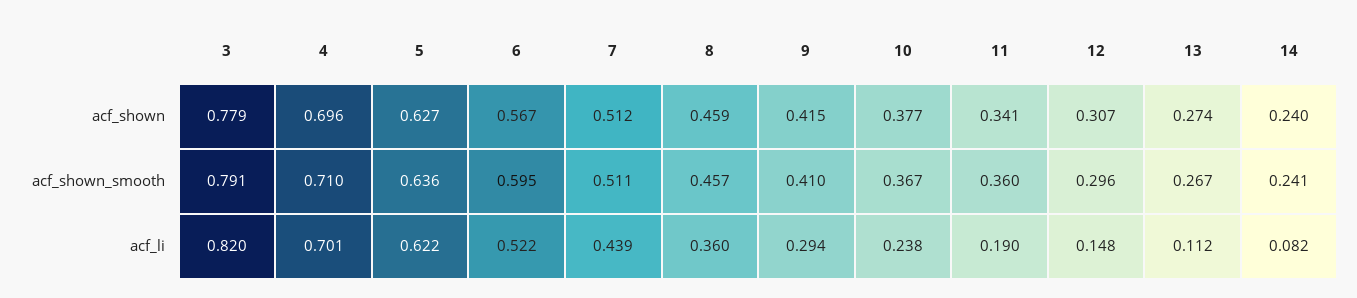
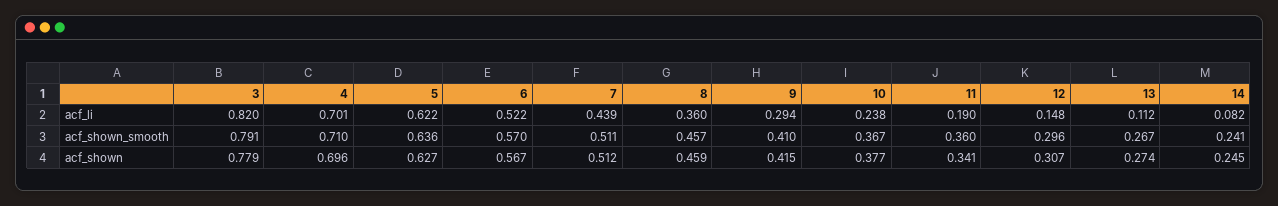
  {
    "3": {
      "acf_shown": 0.779,
      "acf_shown_smooth": 0.791,
      "acf_li": 0.82
    },
    "4": {
      "acf_shown": 0.696,
      "acf_shown_smooth": 0.71,
      "acf_li": 0.701
    },
    "5": {
      "acf_shown": 0.627,
      "acf_shown_smooth": 0.636,
      "acf_li": 0.622
    },
    "6": {
      "acf_shown": 0.567,
-     "acf_shown_smooth": 0.595,
+     "acf_shown_smooth": 0.57,
      "acf_li": 0.522
    },
    "7": {
      "acf_shown": 0.512,
      "acf_shown_smooth": 0.511,
      "acf_li": 0.439
    },
    "8": {
      "acf_shown": 0.459,
      "acf_shown_smooth": 0.457,
      "acf_li": 0.36
    },
    "9": {
      "acf_shown": 0.415,
      "acf_shown_smooth": 0.41,
      "acf_li": 0.294
    },
    "10": {
      "acf_shown": 0.377,
      "acf_shown_smooth": 0.367,
      "acf_li": 0.238
    },
    "11": {
      "acf_shown": 0.341,
      "acf_shown_smooth": 0.36,
      "acf_li": 0.19
    },
    "12": {
      "acf_shown": 0.307,
      "acf_shown_smooth": 0.296,
      "acf_li": 0.148
    },
    "13": {
      "acf_shown": 0.274,
      "acf_shown_smooth": 0.267,
      "acf_li": 0.112
    },
    "14": {
-     "acf_shown": 0.24,
+     "acf_shown": 0.245,
      "acf_shown_smooth": 0.241,
      "acf_li": 0.082
    }
  }

